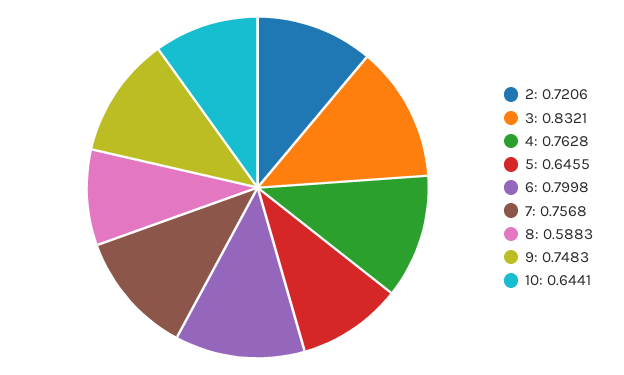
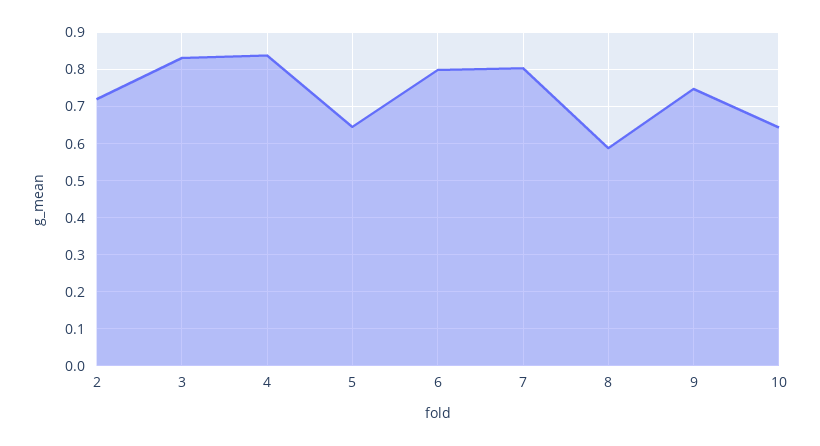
  {
    "2": 0.7206,
    "3": 0.8321,
-   "4": 0.7628,
+   "4": 0.84,
    "5": 0.6455,
    "6": 0.7998,
-   "7": 0.7568,
+   "7": 0.8,
    "8": 0.5883,
    "9": 0.7483,
    "10": 0.6441
  }

